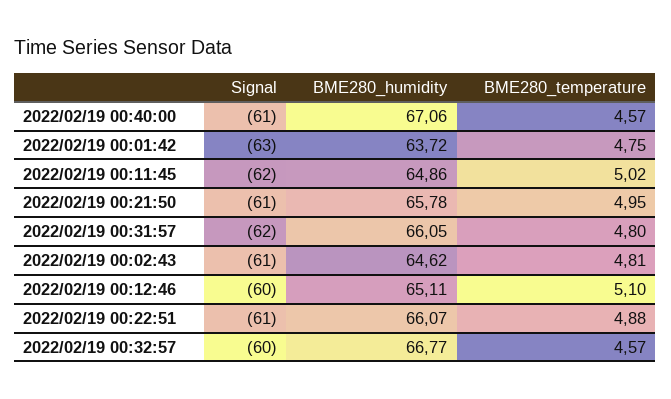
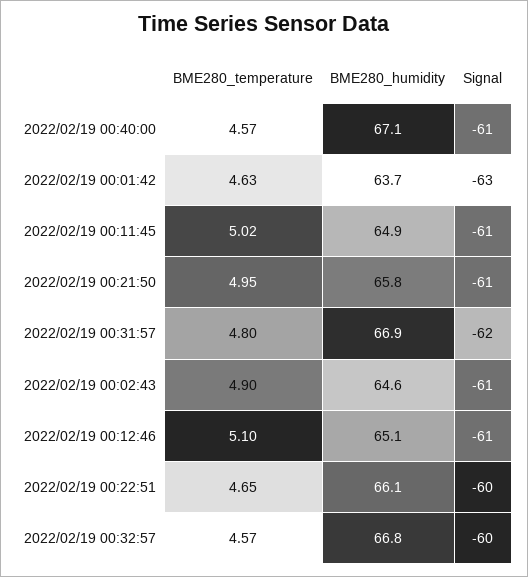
  {
    "Signal": {
      "2022/02/19 00:40:00": -61,
      "2022/02/19 00:01:42": -63,
-     "2022/02/19 00:11:45": -62,
+     "2022/02/19 00:11:45": -61,
      "2022/02/19 00:21:50": -61,
      "2022/02/19 00:31:57": -62,
      "2022/02/19 00:02:43": -61,
-     "2022/02/19 00:12:46": -60,
+     "2022/02/19 00:12:46": -61,
-     "2022/02/19 00:22:51": -61,
+     "2022/02/19 00:22:51": -60,
      "2022/02/19 00:32:57": -60
    },
    "BME280_humidity": {
      "2022/02/19 00:40:00": 67.06,
      "2022/02/19 00:01:42": 63.72,
      "2022/02/19 00:11:45": 64.86,
      "2022/02/19 00:21:50": 65.78,
-     "2022/02/19 00:31:57": 66.05,
+     "2022/02/19 00:31:57": 66.9,
      "2022/02/19 00:02:43": 64.62,
      "2022/02/19 00:12:46": 65.11,
      "2022/02/19 00:22:51": 66.07,
      "2022/02/19 00:32:57": 66.77
    },
    "BME280_temperature": {
      "2022/02/19 00:40:00": 4.57,
-     "2022/02/19 00:01:42": 4.75,
+     "2022/02/19 00:01:42": 4.63,
      "2022/02/19 00:11:45": 5.02,
      "2022/02/19 00:21:50": 4.95,
      "2022/02/19 00:31:57": 4.8,
-     "2022/02/19 00:02:43": 4.81,
+     "2022/02/19 00:02:43": 4.9,
      "2022/02/19 00:12:46": 5.1,
-     "2022/02/19 00:22:51": 4.88,
+     "2022/02/19 00:22:51": 4.65,
      "2022/02/19 00:32:57": 4.57
    }
  }

